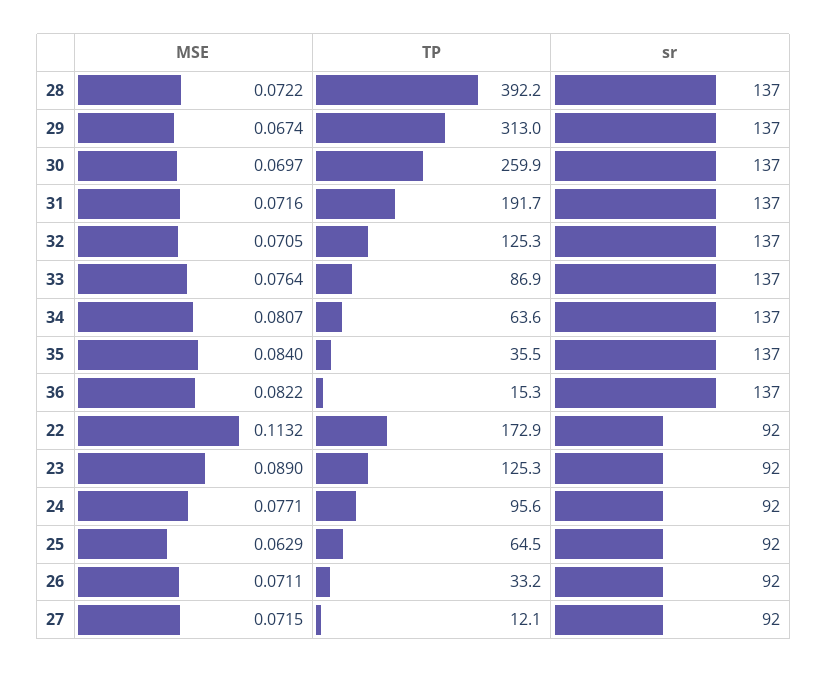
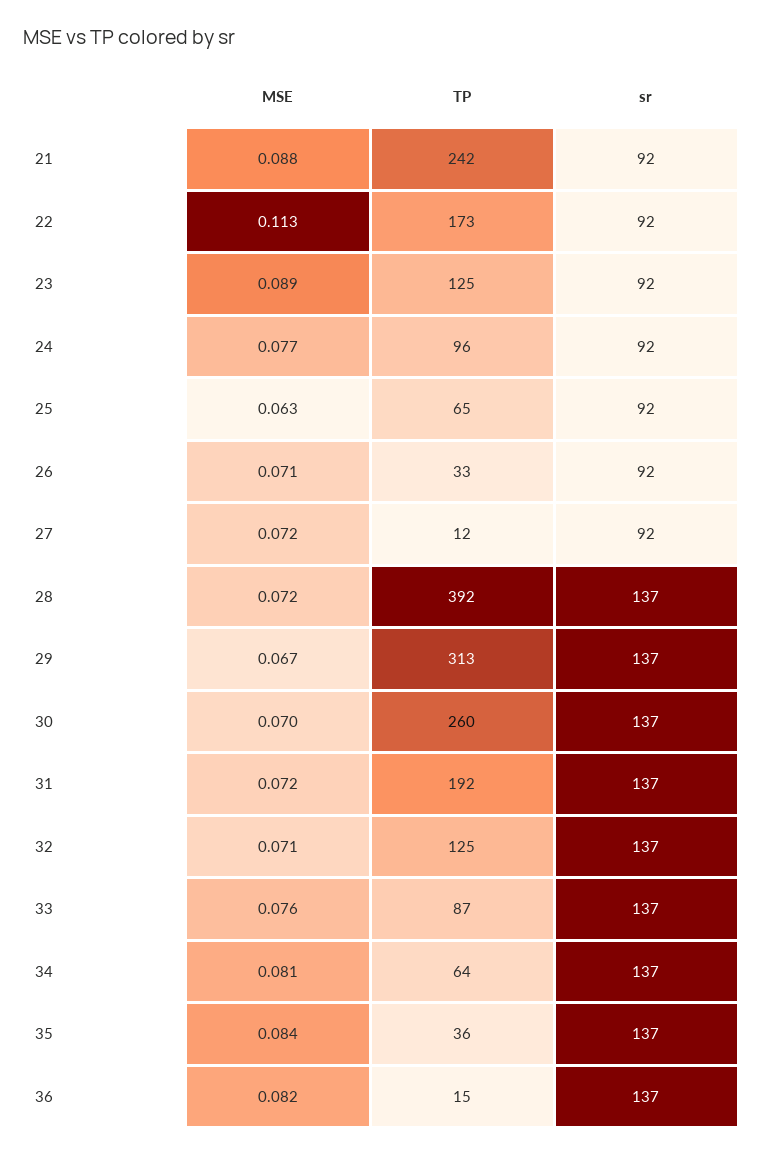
  {
    "MSE": {
      "28": 0.0722,
      "29": 0.0674,
      "30": 0.0697,
      "31": 0.0716,
      "32": 0.0705,
      "33": 0.0764,
      "34": 0.0807,
      "35": 0.084,
      "36": 0.0822,
      "22": 0.1132,
      "23": 0.089,
      "24": 0.0771,
      "25": 0.0629,
      "26": 0.0711,
-     "27": 0.0715
+     "27": 0.0715,
+     "21": 0.088
    },
    "TP": {
      "28": 392.2,
      "29": 313,
      "30": 259.9,
      "31": 191.7,
      "32": 125.3,
      "33": 86.9,
      "34": 63.6,
      "35": 35.5,
      "36": 15.3,
      "22": 172.9,
      "23": 125.3,
      "24": 95.6,
      "25": 64.5,
      "26": 33.2,
-     "27": 12.1
+     "27": 12.1,
+     "21": 242
    },
    "sr": {
      "28": 137,
      "29": 137,
      "30": 137,
      "31": 137,
      "32": 137,
      "33": 137,
      "34": 137,
      "35": 137,
      "36": 137,
      "22": 92,
      "23": 92,
      "24": 92,
      "25": 92,
      "26": 92,
-     "27": 92
+     "27": 92,
+     "21": 92
    }
  }

